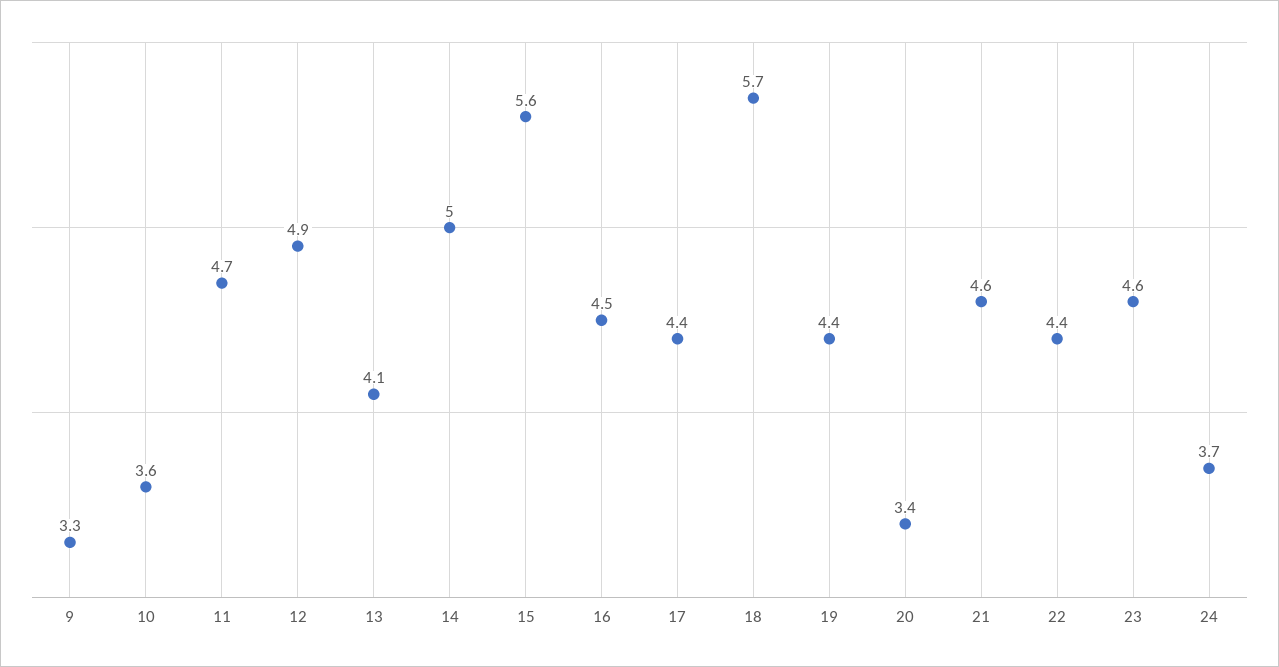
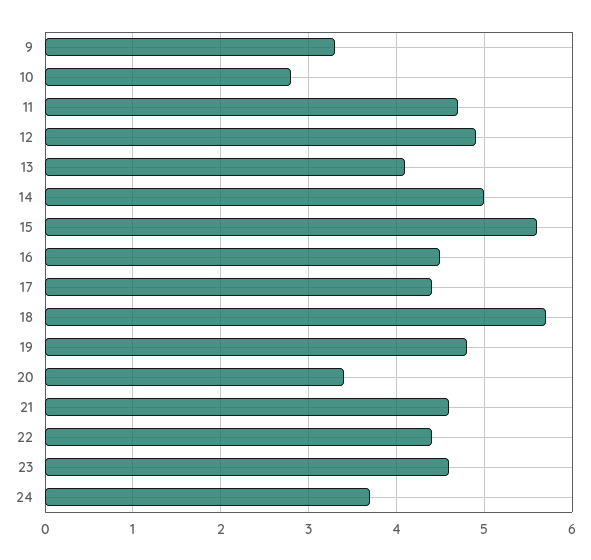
  {
    "9": 3.3,
-   "10": 3.6,
+   "10": 2.8,
    "11": 4.7,
    "12": 4.9,
    "13": 4.1,
    "14": 5,
    "15": 5.6,
    "16": 4.5,
    "17": 4.4,
    "18": 5.7,
-   "19": 4.4,
+   "19": 4.8,
    "20": 3.4,
    "21": 4.6,
    "22": 4.4,
    "23": 4.6,
    "24": 3.7
  }

